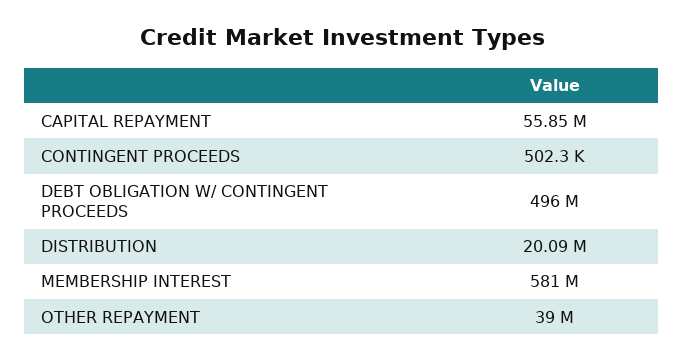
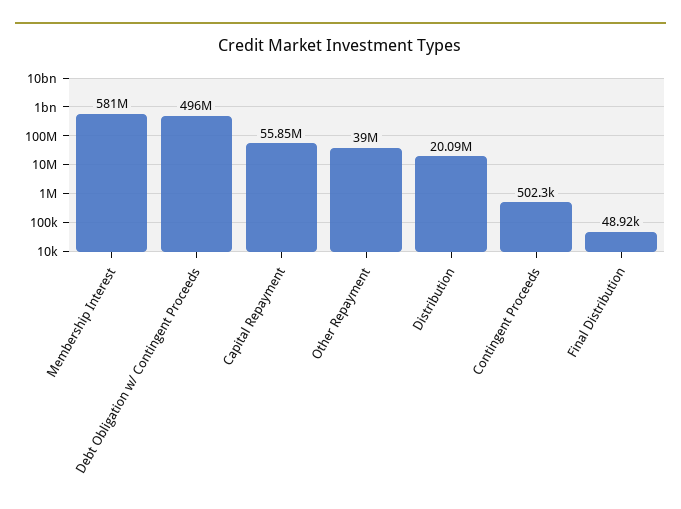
  {
    "CAPITAL REPAYMENT": 55850000,
    "CONTINGENT PROCEEDS": 502300,
    "DEBT OBLIGATION W/ CONTINGENT PROCEEDS": 496000000,
    "DISTRIBUTION": 20090000,
    "MEMBERSHIP INTEREST": 581000000,
-   "OTHER REPAYMENT": 39000000
+   "OTHER REPAYMENT": 39000000,
+   "Final Distribution": 48920
  }

